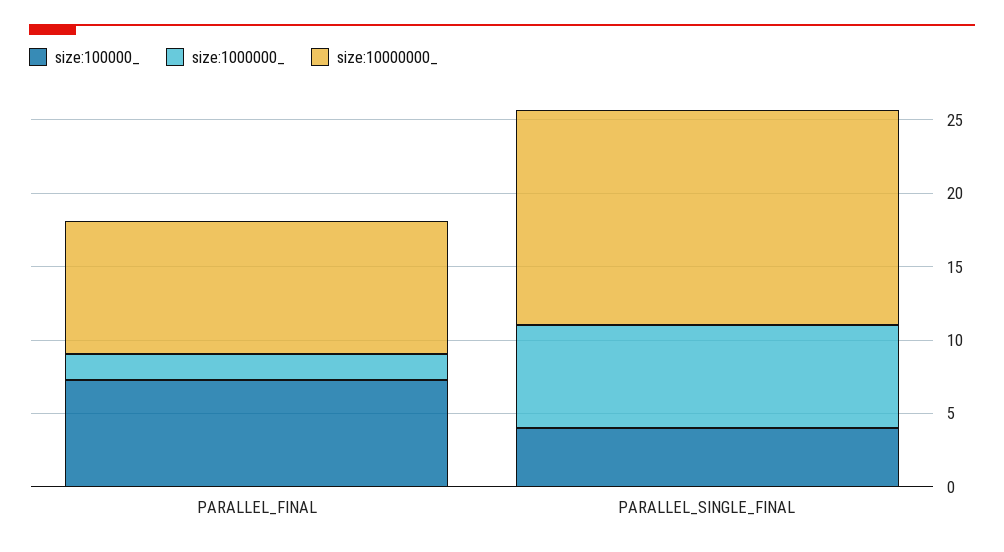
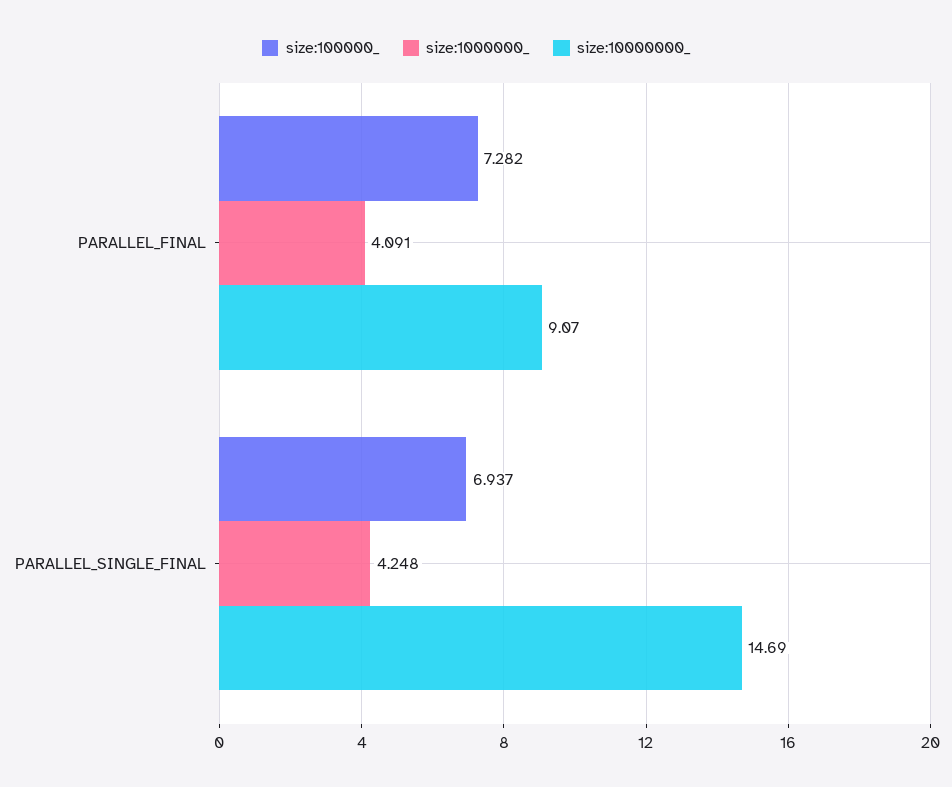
  {
    "size:100000_": {
      "PARALLEL_FINAL": 7.282,
-     "PARALLEL_SINGLE_FINAL": 4
+     "PARALLEL_SINGLE_FINAL": 6.937
    },
    "size:1000000_": {
-     "PARALLEL_FINAL": 2,
+     "PARALLEL_FINAL": 4.091,
-     "PARALLEL_SINGLE_FINAL": 7
+     "PARALLEL_SINGLE_FINAL": 4.248
    },
    "size:10000000_": {
      "PARALLEL_FINAL": 9.07,
      "PARALLEL_SINGLE_FINAL": 14.69
    }
  }

